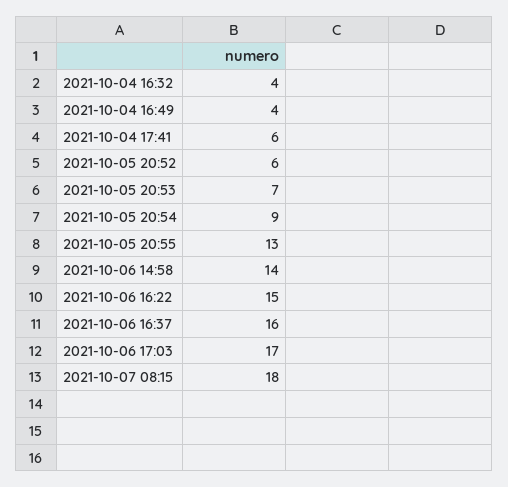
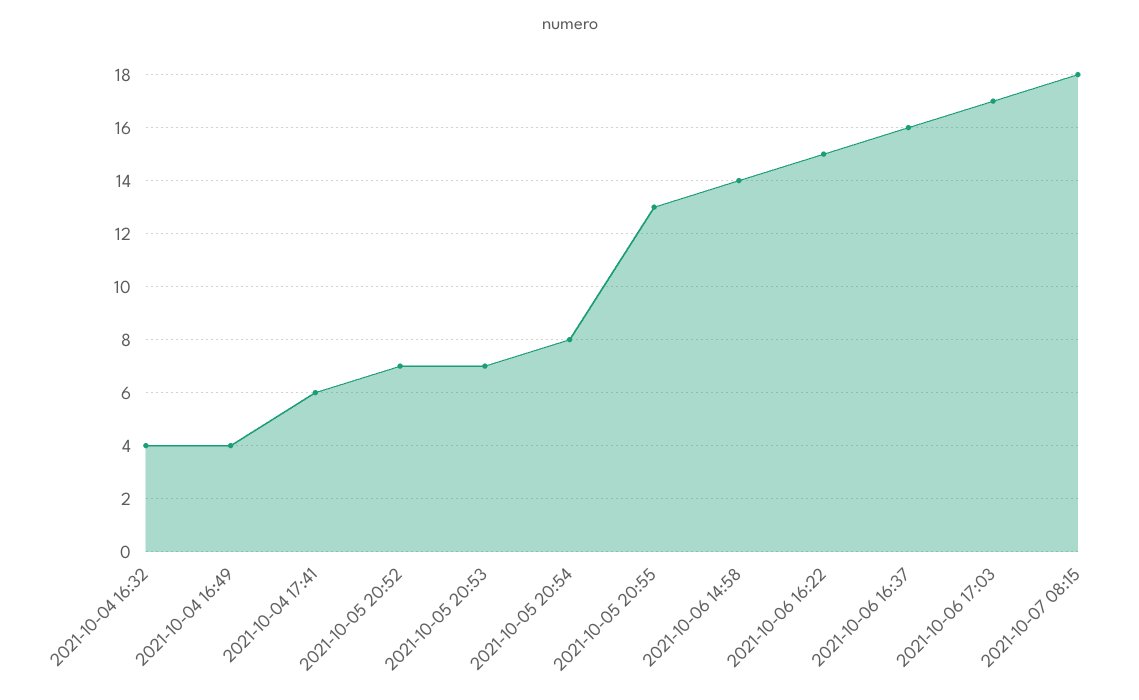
  {
    "2021-10-04 16:32": 4,
    "2021-10-04 16:49": 4,
    "2021-10-04 17:41": 6,
-   "2021-10-05 20:52": 6,
+   "2021-10-05 20:52": 7,
    "2021-10-05 20:53": 7,
-   "2021-10-05 20:54": 9,
+   "2021-10-05 20:54": 8,
    "2021-10-05 20:55": 13,
    "2021-10-06 14:58": 14,
    "2021-10-06 16:22": 15,
    "2021-10-06 16:37": 16,
    "2021-10-06 17:03": 17,
    "2021-10-07 08:15": 18
  }

